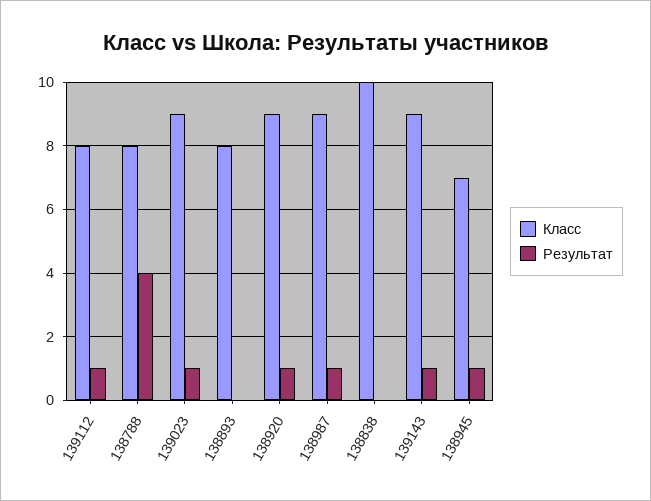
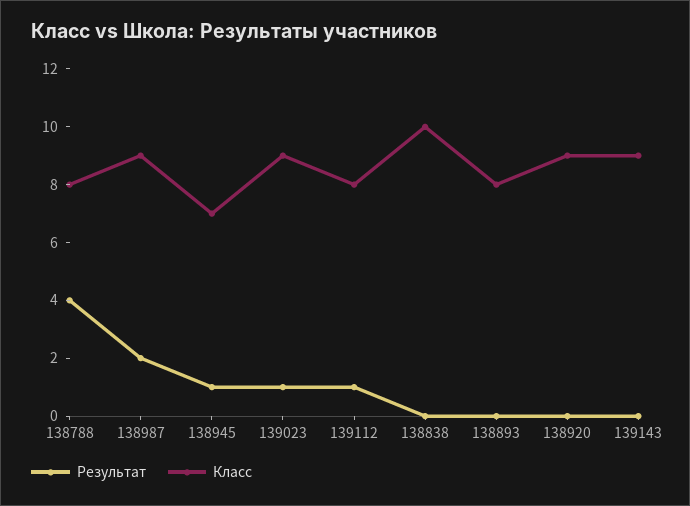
  {
    "Класс": {
      "139112": 8,
      "138788": 8,
      "139023": 9,
      "138893": 8,
      "138920": 9,
      "138987": 9,
      "138838": 10,
      "139143": 9,
      "138945": 7
    },
    "Результат": {
      "139112": 1,
      "138788": 4,
      "139023": 1,
      "138893": 0,
-     "138920": 1,
+     "138920": 0,
-     "138987": 1,
+     "138987": 2,
      "138838": 0,
-     "139143": 1,
+     "139143": 0,
      "138945": 1
    }
  }

